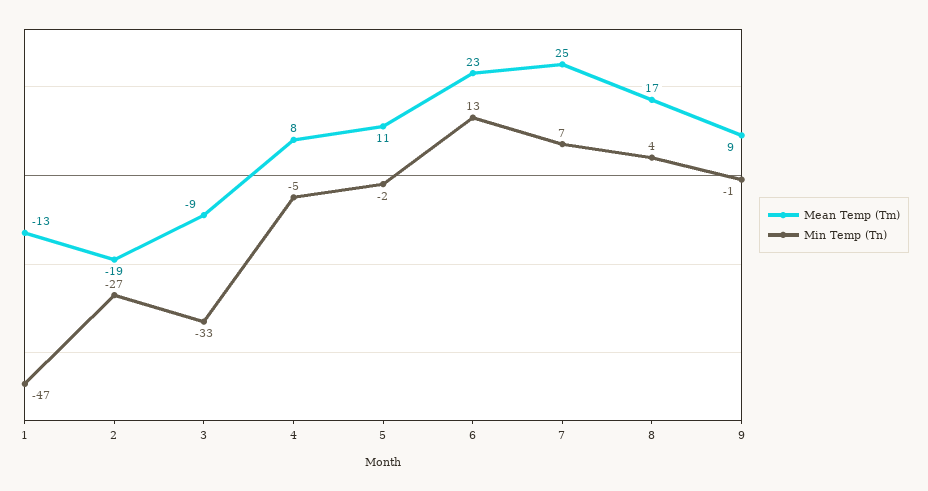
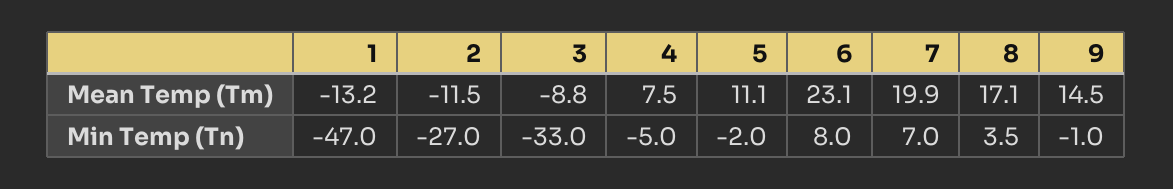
  {
    "Mean Temp (Tm)": {
      "1": -13.2,
-     "2": -19,
+     "2": -11.5,
      "3": -8.8,
      "4": 7.5,
      "5": 11.1,
      "6": 23.1,
-     "7": 25,
+     "7": 19.9,
      "8": 17.1,
-     "9": 9
+     "9": 14.5
    },
    "Min Temp (Tn)": {
      "1": -47,
      "2": -27,
      "3": -33,
      "4": -5,
      "5": -2,
-     "6": 13,
+     "6": 8,
      "7": 7,
      "8": 3.5,
      "9": -1
    }
  }

